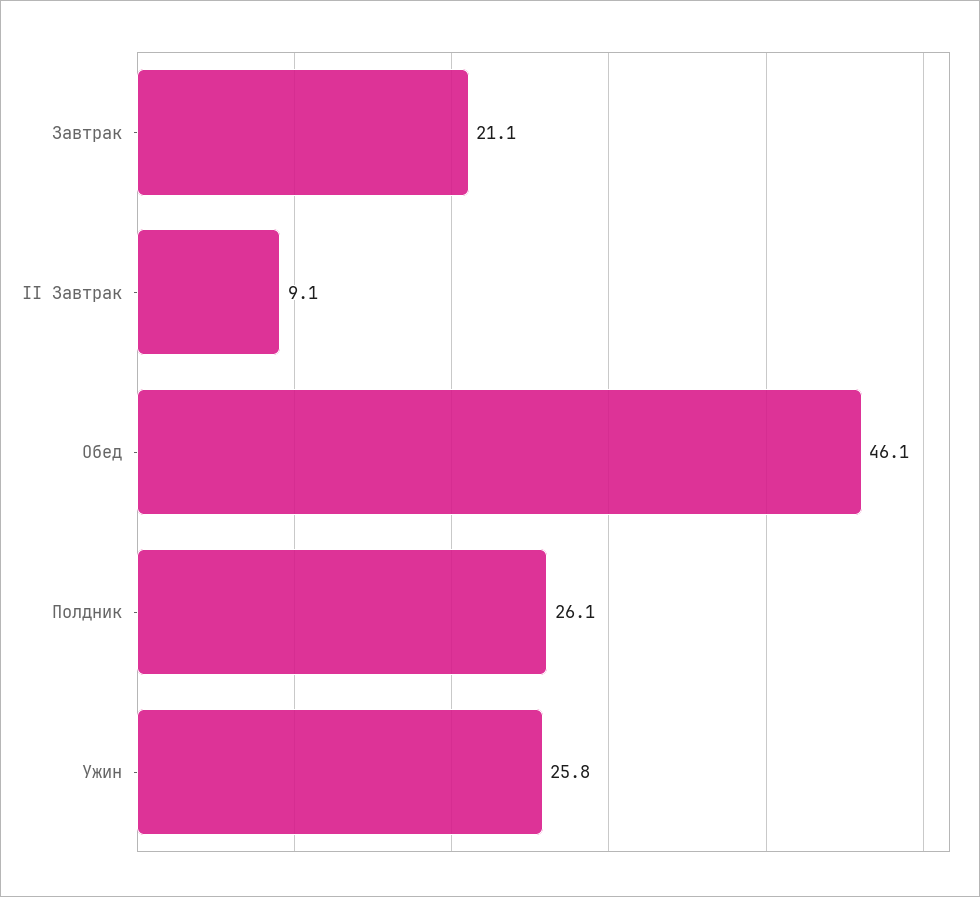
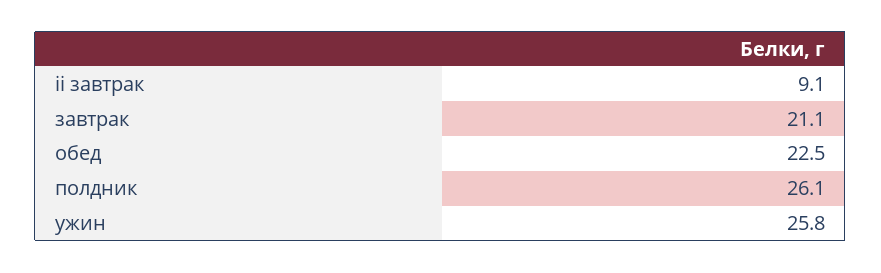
  {
    "Завтрак": 21.1,
    "II Завтрак": 9.1,
-   "Обед": 46.1,
+   "Обед": 22.5,
    "Полдник": 26.1,
    "Ужин": 25.8
  }

